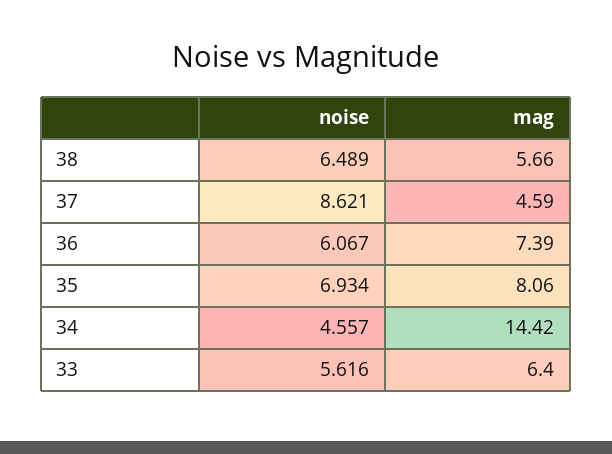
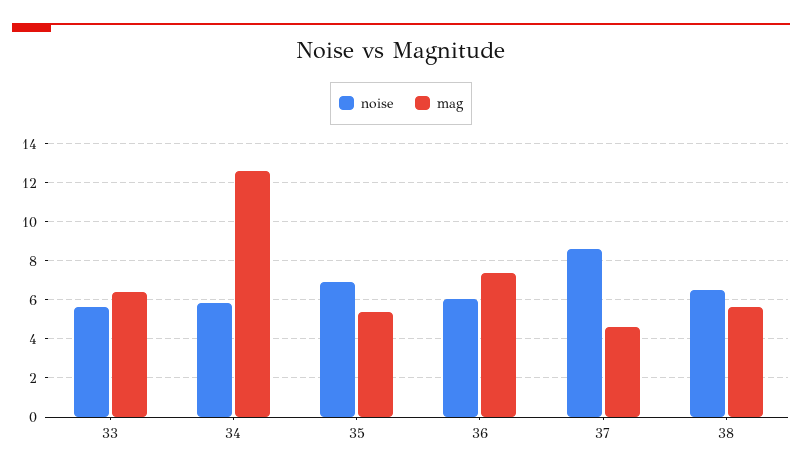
  {
    "noise": {
      "38": 6.489,
      "37": 8.621,
      "36": 6.067,
      "35": 6.934,
-     "34": 4.557,
+     "34": 6,
      "33": 5.616
    },
    "mag": {
      "38": 5.66,
      "37": 4.59,
      "36": 7.39,
-     "35": 8.06,
+     "35": 5.5,
-     "34": 14.42,
+     "34": 12.5,
      "33": 6.4
    }
  }

